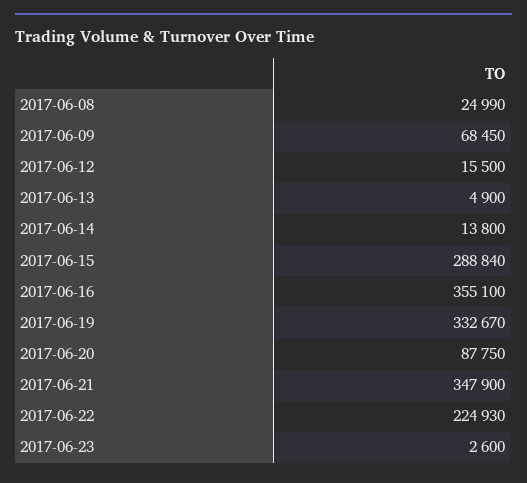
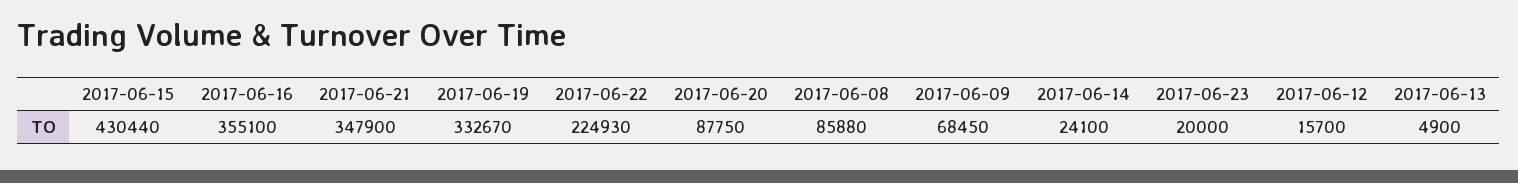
  {
-   "2017-06-08": 24990,
+   "2017-06-08": 85880,
    "2017-06-09": 68450,
-   "2017-06-12": 15500,
+   "2017-06-12": 15700,
    "2017-06-13": 4900,
-   "2017-06-14": 13800,
+   "2017-06-14": 24100,
-   "2017-06-15": 288840,
+   "2017-06-15": 430440,
    "2017-06-16": 355100,
    "2017-06-19": 332670,
    "2017-06-20": 87750,
    "2017-06-21": 347900,
    "2017-06-22": 224930,
-   "2017-06-23": 2600
+   "2017-06-23": 20000
  }

